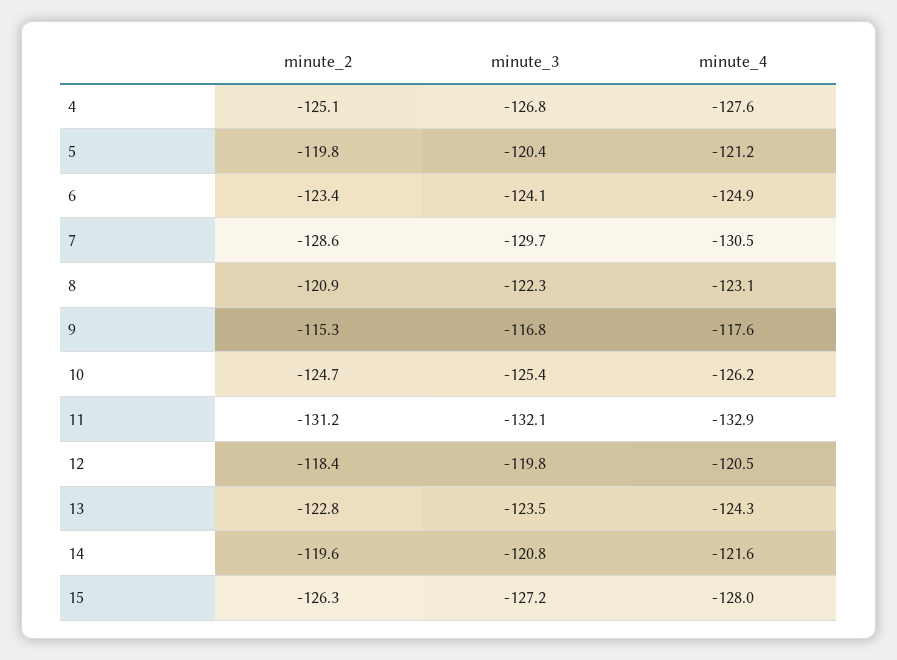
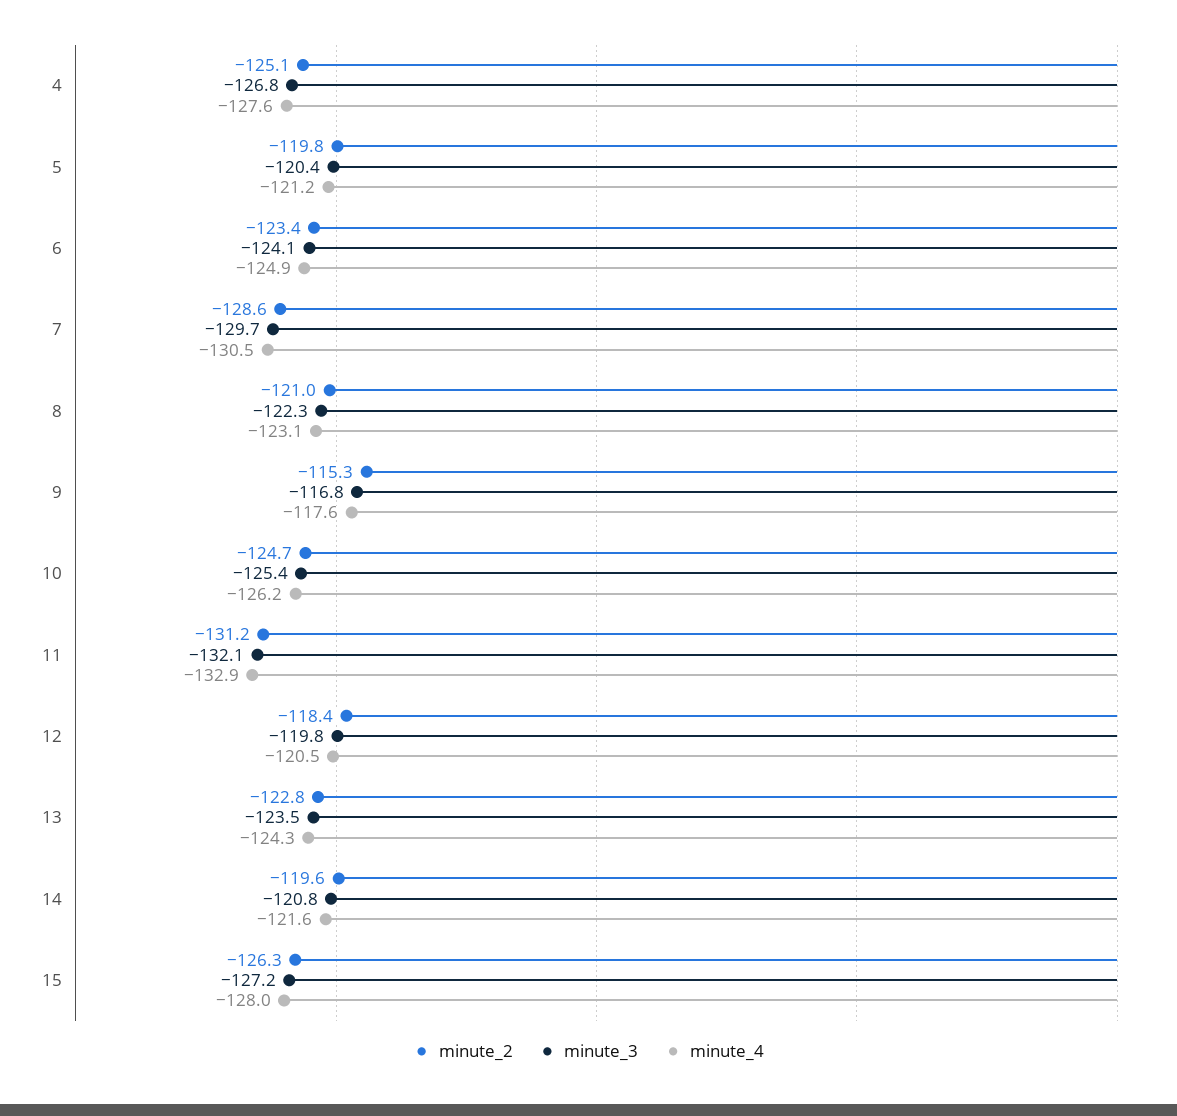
  {
    "minute_2": {
      "4": -125.1,
      "5": -119.8,
      "6": -123.4,
      "7": -128.6,
-     "8": -120.9,
+     "8": -121,
      "9": -115.3,
      "10": -124.7,
      "11": -131.2,
      "12": -118.4,
      "13": -122.8,
      "14": -119.6,
      "15": -126.3
    },
    "minute_3": {
      "4": -126.8,
      "5": -120.4,
      "6": -124.1,
      "7": -129.7,
      "8": -122.3,
      "9": -116.8,
      "10": -125.4,
      "11": -132.1,
      "12": -119.8,
      "13": -123.5,
      "14": -120.8,
      "15": -127.2
    },
    "minute_4": {
      "4": -127.6,
      "5": -121.2,
      "6": -124.9,
      "7": -130.5,
      "8": -123.1,
      "9": -117.6,
      "10": -126.2,
      "11": -132.9,
      "12": -120.5,
      "13": -124.3,
      "14": -121.6,
      "15": -128
    }
  }

